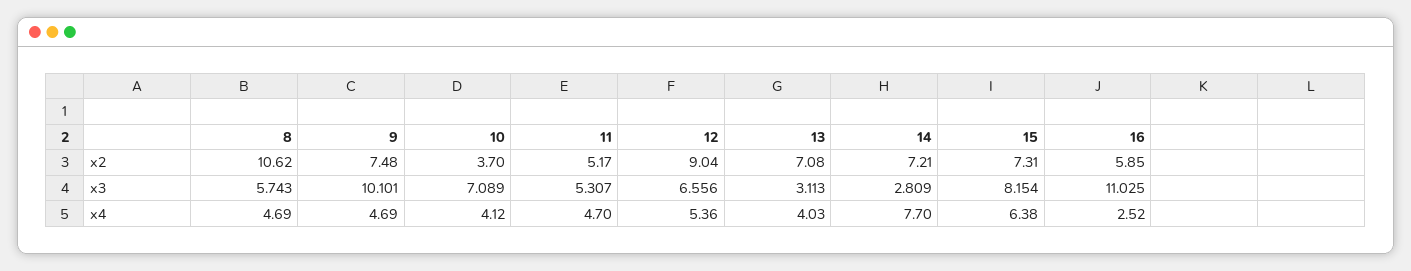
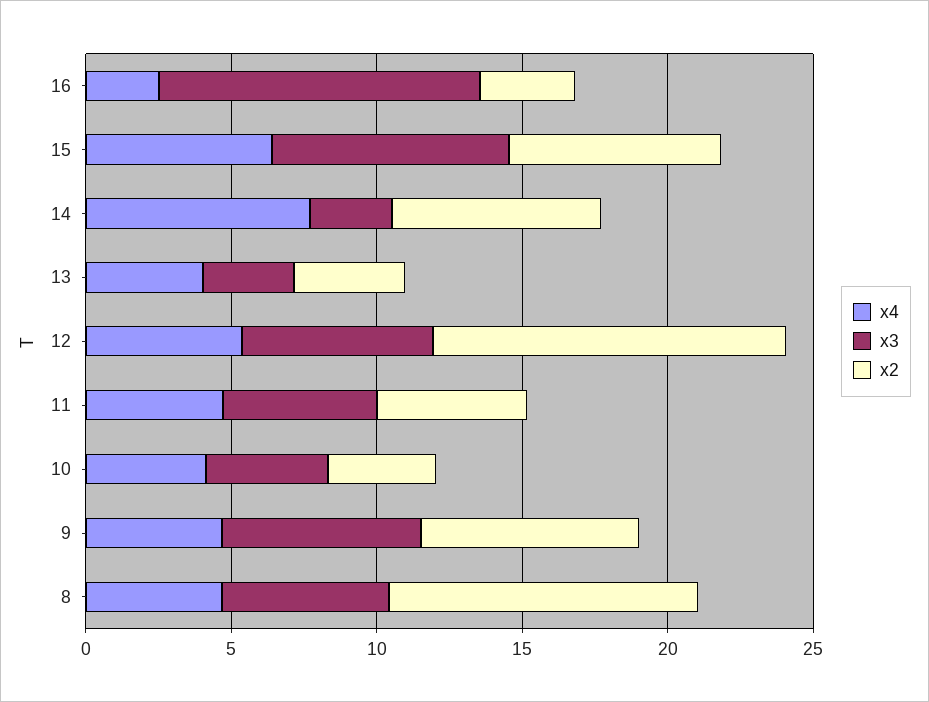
  {
    "x2": {
      "8": 10.62,
      "9": 7.48,
      "10": 3.7,
      "11": 5.17,
-     "12": 9.04,
+     "12": 12,
-     "13": 7.08,
+     "13": 4,
      "14": 7.21,
      "15": 7.31,
-     "16": 5.85
+     "16": 3
    },
    "x3": {
      "8": 5.743,
-     "9": 10.101,
+     "9": 7,
-     "10": 7.089,
+     "10": 4,
      "11": 5.307,
      "12": 6.556,
      "13": 3.113,
      "14": 2.809,
      "15": 8.154,
      "16": 11.025
    },
    "x4": {
      "8": 4.69,
      "9": 4.69,
      "10": 4.12,
      "11": 4.7,
      "12": 5.36,
      "13": 4.03,
      "14": 7.7,
      "15": 6.38,
      "16": 2.52
    }
  }

